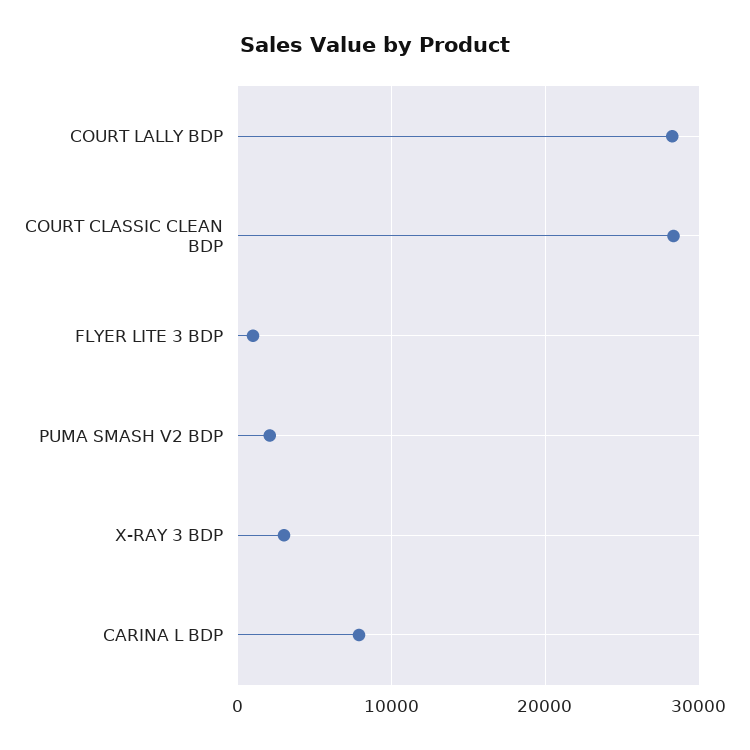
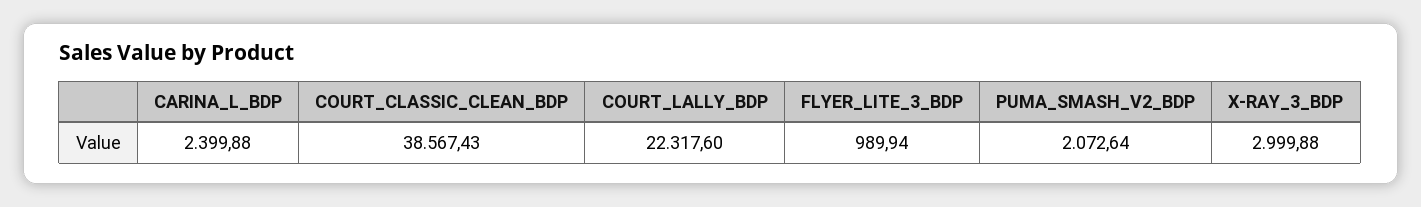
  {
-   "COURT LALLY BDP": 28000,
+   "COURT LALLY BDP": 22317.6,
-   "COURT CLASSIC CLEAN BDP": 28000,
+   "COURT CLASSIC CLEAN BDP": 38567.43,
    "FLYER LITE 3 BDP": 989.94,
    "PUMA SMASH V2 BDP": 2072.64,
    "X-RAY 3 BDP": 2999.88,
-   "CARINA L BDP": 8000
+   "CARINA L BDP": 2399.88
  }

